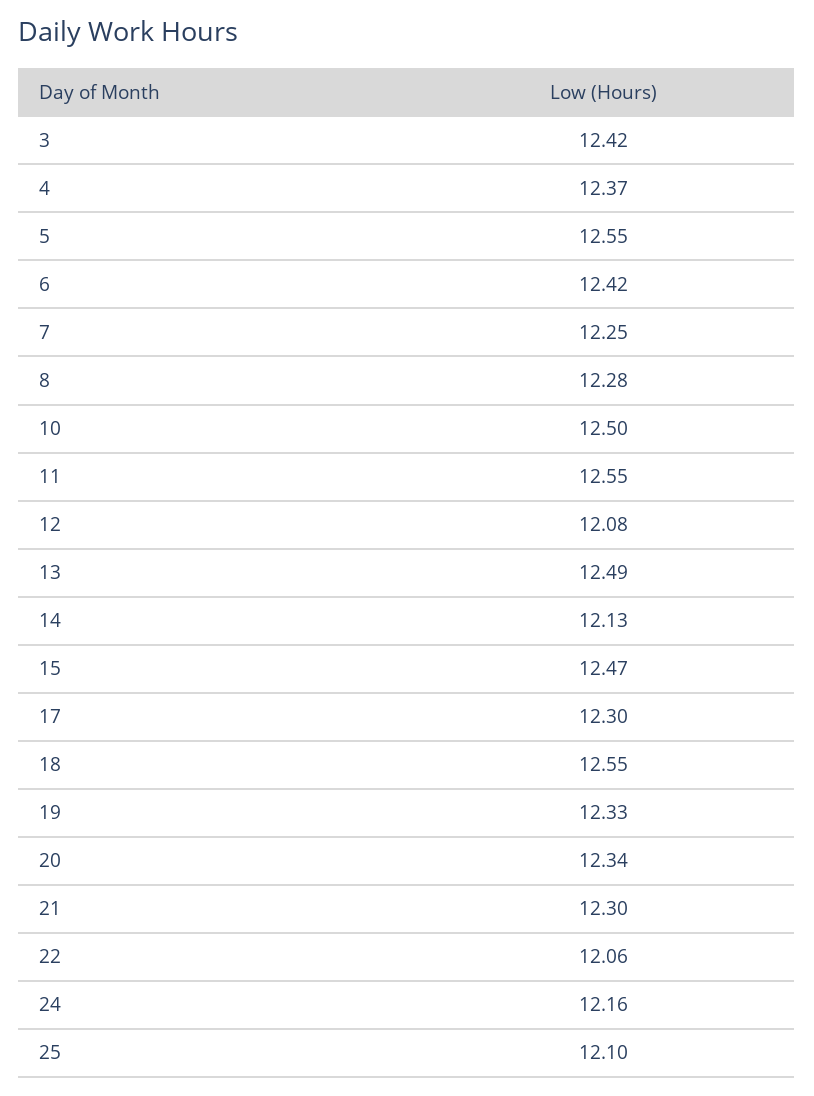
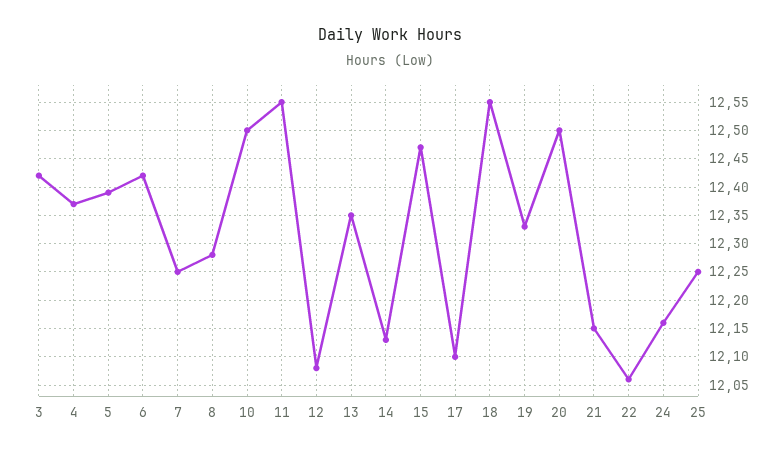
  {
    "3": 12.42,
    "4": 12.37,
-   "5": 12.55,
+   "5": 12.4,
    "6": 12.42,
    "7": 12.25,
    "8": 12.28,
    "10": 12.5,
    "11": 12.55,
    "12": 12.08,
-   "13": 12.49,
+   "13": 12.35,
    "14": 12.13,
    "15": 12.47,
-   "17": 12.3,
+   "17": 12.1,
    "18": 12.55,
    "19": 12.33,
-   "20": 12.34,
+   "20": 12.5,
-   "21": 12.3,
+   "21": 12.15,
    "22": 12.06,
    "24": 12.16,
-   "25": 12.1
+   "25": 12.25
  }

